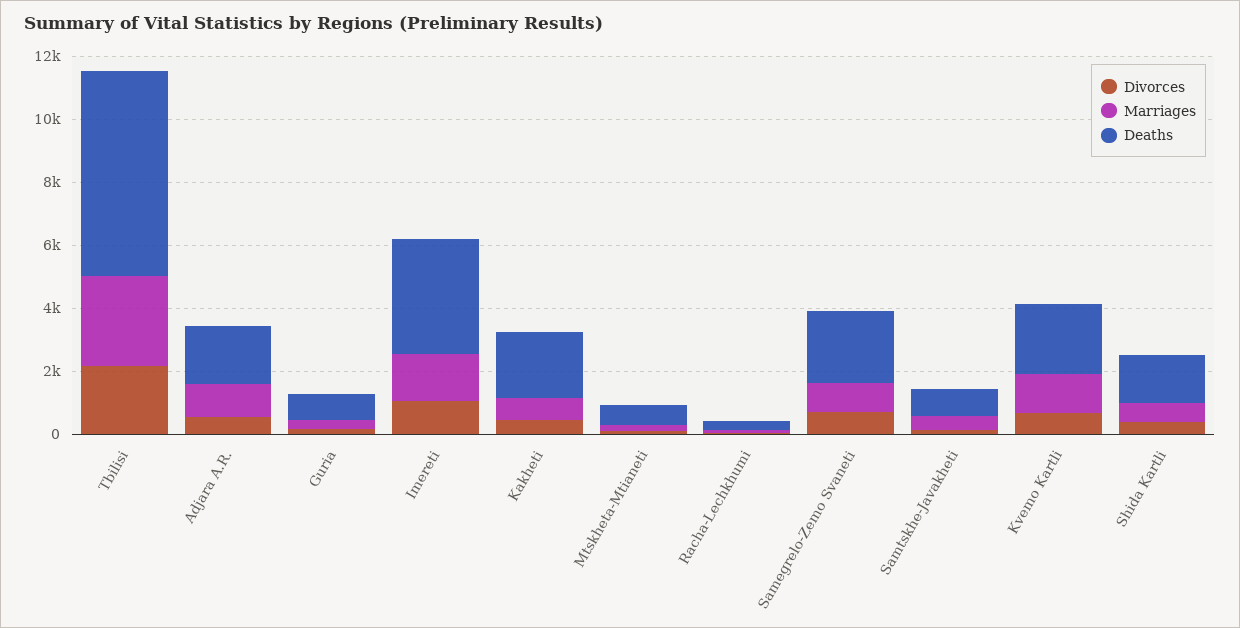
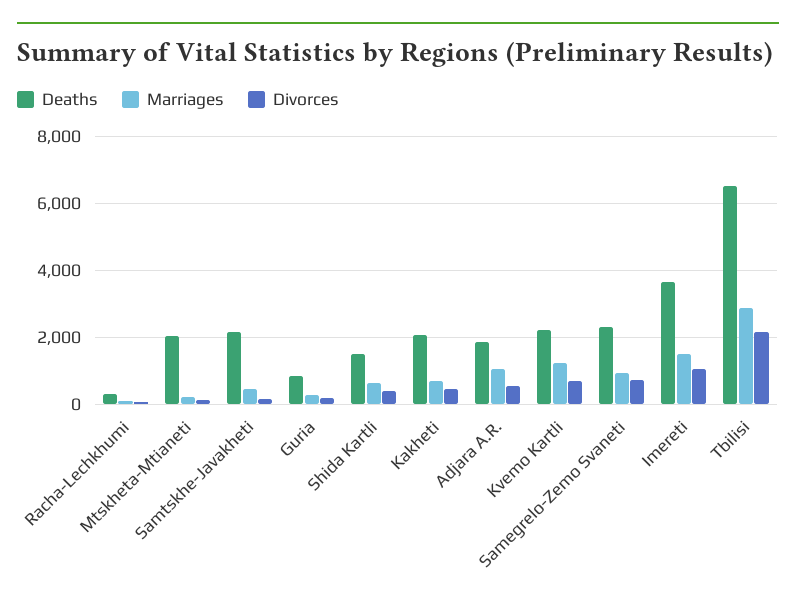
  {
    "Divorces": {
      "Tbilisi": 2200,
      "Adjara A.R.": 600,
      "Guria": 200,
      "Imereti": 1000,
      "Kakheti": 400,
      "Mtskheta-Mtianeti": 200,
      "Racha-Lechkhumi": 0,
      "Samegrelo-Zemo Svaneti": 800,
      "Samtskhe-Javakheti": 200,
      "Kvemo Kartli": 600,
      "Shida Kartli": 400
    },
    "Marriages": {
      "Tbilisi": 2800,
      "Adjara A.R.": 1000,
      "Guria": 200,
      "Imereti": 1600,
      "Kakheti": 800,
      "Mtskheta-Mtianeti": 200,
      "Racha-Lechkhumi": 0,
      "Samegrelo-Zemo Svaneti": 1000,
      "Samtskhe-Javakheti": 400,
      "Kvemo Kartli": 1200,
      "Shida Kartli": 600
    },
    "Deaths": {
      "Tbilisi": 6600,
      "Adjara A.R.": 1800,
      "Guria": 800,
      "Imereti": 3600,
      "Kakheti": 2000,
-     "Mtskheta-Mtianeti": 500,
+     "Mtskheta-Mtianeti": 2000,
      "Racha-Lechkhumi": 200,
      "Samegrelo-Zemo Svaneti": 2400,
-     "Samtskhe-Javakheti": 1000,
+     "Samtskhe-Javakheti": 2200,
      "Kvemo Kartli": 2200,
      "Shida Kartli": 1600
    }
  }

